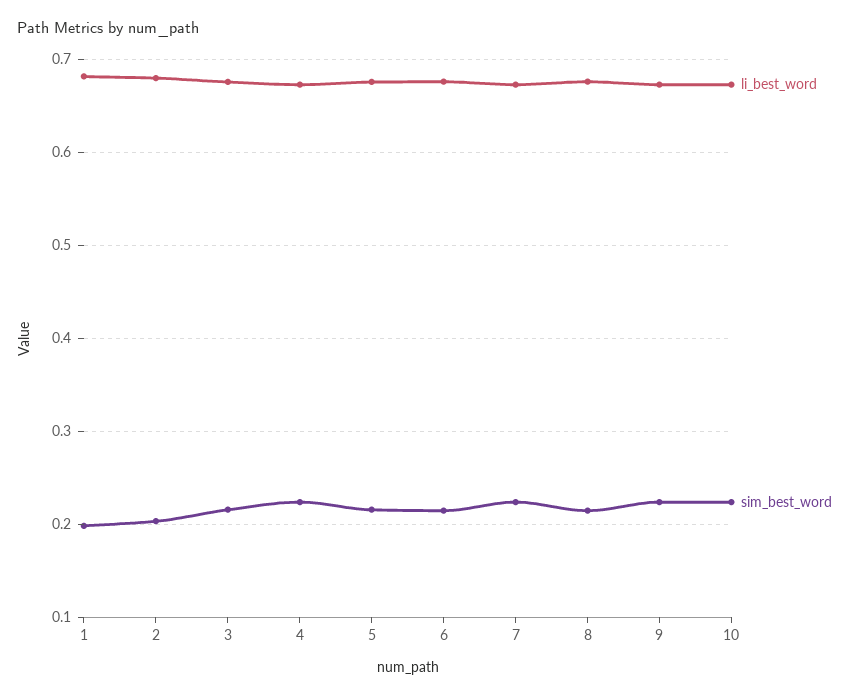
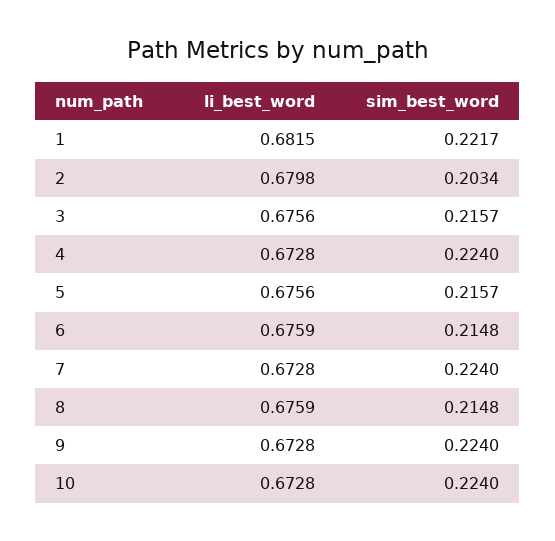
  {
    "li_best_word": {
      "1": 0.6815,
      "2": 0.6798,
      "3": 0.6756,
      "4": 0.6728,
      "5": 0.6756,
      "6": 0.6759,
      "7": 0.6728,
      "8": 0.6759,
      "9": 0.6728,
      "10": 0.6728
    },
    "sim_best_word": {
-     "1": 0.2,
+     "1": 0.2217,
      "2": 0.2034,
      "3": 0.2157,
      "4": 0.224,
      "5": 0.2157,
      "6": 0.2148,
      "7": 0.224,
      "8": 0.2148,
      "9": 0.224,
      "10": 0.224
    }
  }

